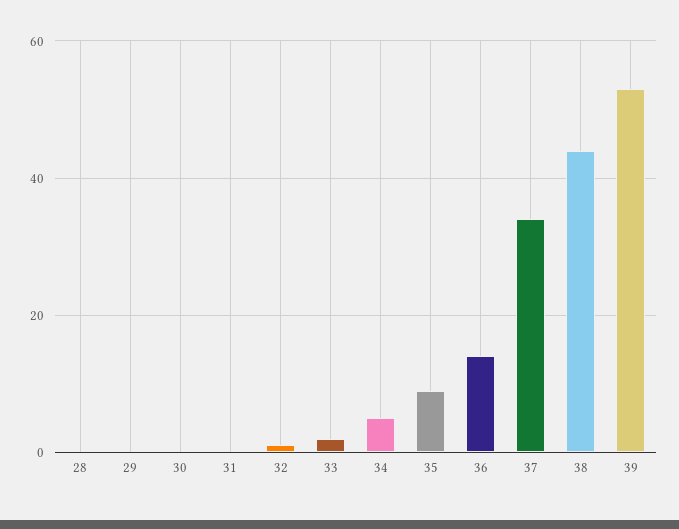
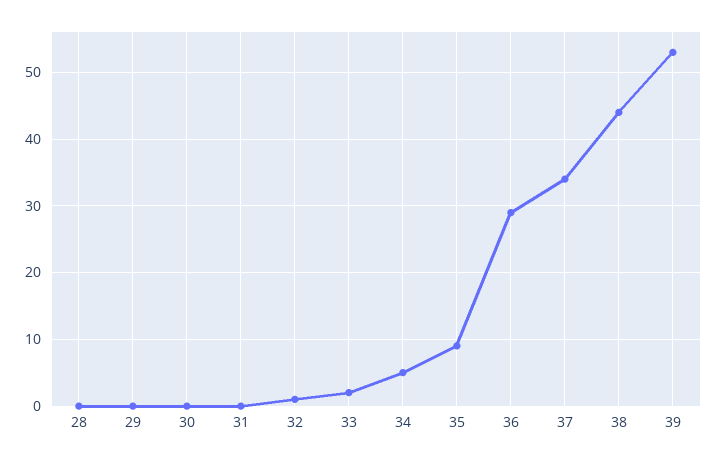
  {
    "28": 0,
    "29": 0,
    "30": 0,
    "31": 0,
    "32": 1,
    "33": 2,
    "34": 5,
    "35": 9,
-   "36": 15,
+   "36": 29,
    "37": 34,
    "38": 44,
    "39": 53
  }

